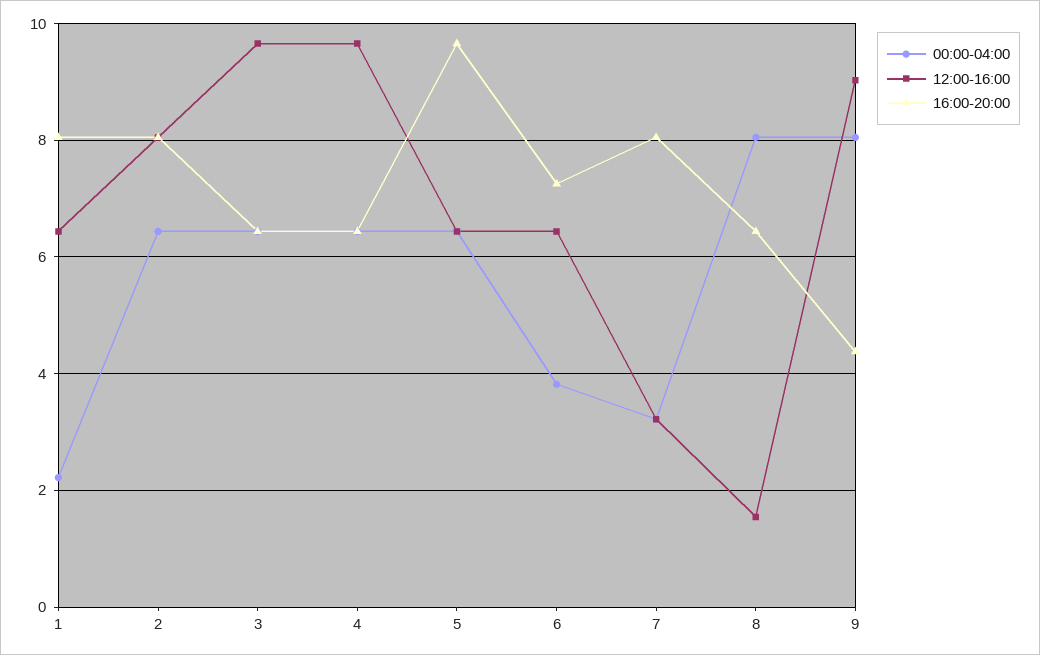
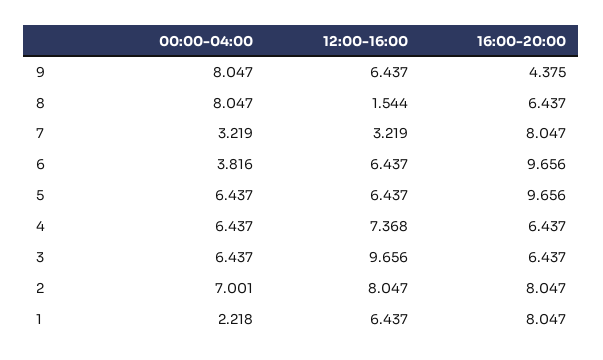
  {
    "00:00-04:00": {
      "1": 2.218,
-     "2": 6.4,
+     "2": 7.001,
      "3": 6.437,
      "4": 6.437,
      "5": 6.437,
      "6": 3.816,
      "7": 3.219,
      "8": 8.047,
      "9": 8.047
    },
    "12:00-16:00": {
      "1": 6.437,
      "2": 8.047,
      "3": 9.656,
-     "4": 9.6,
+     "4": 7.368,
      "5": 6.437,
      "6": 6.437,
      "7": 3.219,
      "8": 1.544,
-     "9": 9
+     "9": 6.437
    },
    "16:00-20:00": {
      "1": 8.047,
      "2": 8.047,
      "3": 6.437,
      "4": 6.437,
      "5": 9.656,
-     "6": 7.2,
+     "6": 9.656,
      "7": 8.047,
      "8": 6.437,
      "9": 4.375
    }
  }

